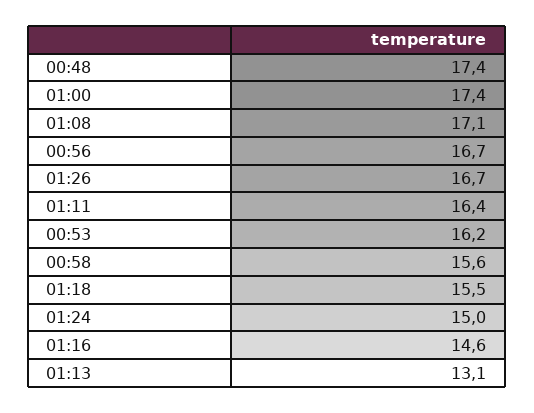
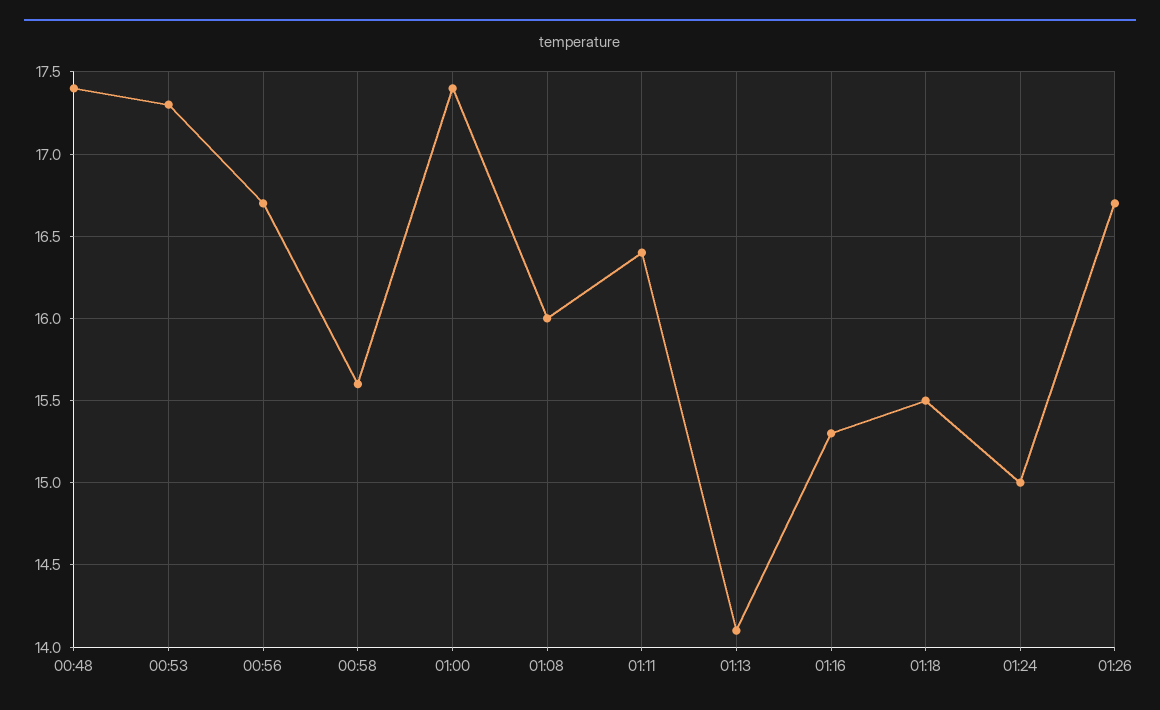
  {
    "00:48": 17.4,
    "01:00": 17.4,
-   "01:08": 17.1,
+   "01:08": 16,
    "00:56": 16.7,
    "01:26": 16.7,
    "01:11": 16.4,
-   "00:53": 16.2,
+   "00:53": 17.3,
    "00:58": 15.6,
    "01:18": 15.5,
    "01:24": 15,
-   "01:16": 14.6,
+   "01:16": 15.3,
-   "01:13": 13.1
+   "01:13": 14.1
  }

